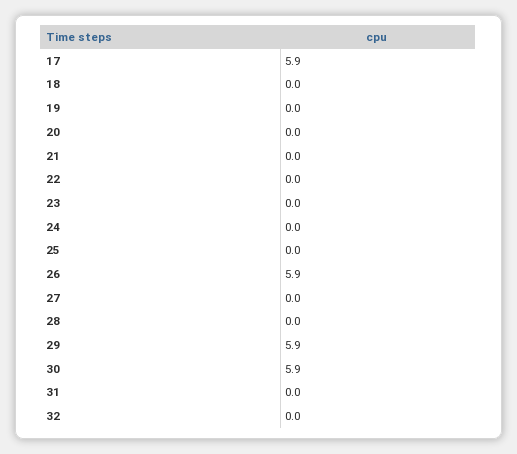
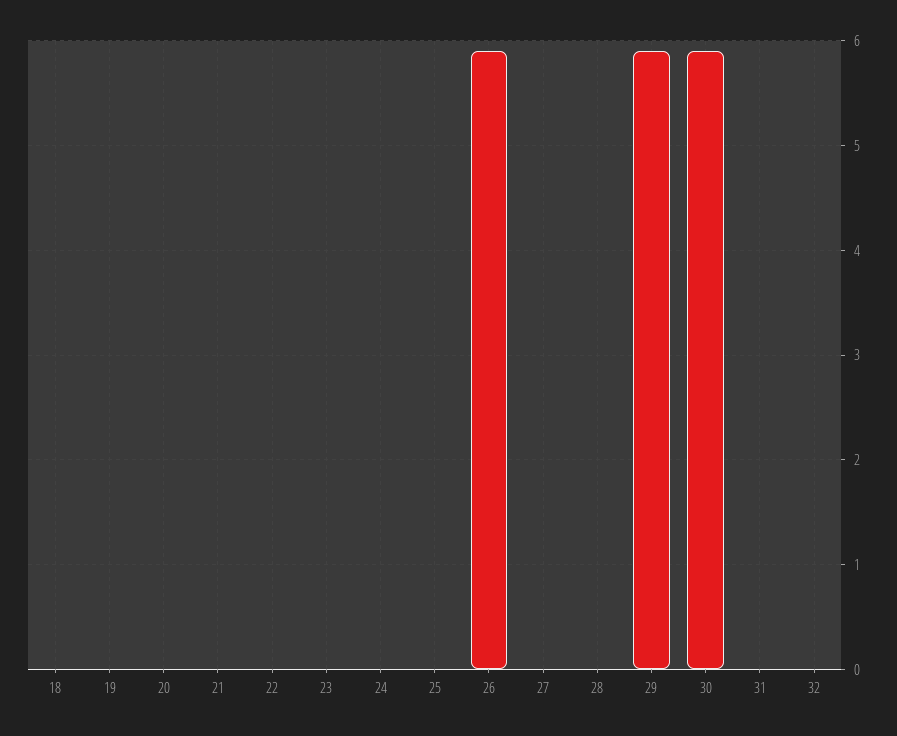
  {
-   "17": 5.9,
    "18": 0,
    "19": 0,
    "20": 0,
    "21": 0,
    "22": 0,
    "23": 0,
    "24": 0,
    "25": 0,
    "26": 5.9,
    "27": 0,
    "28": 0,
    "29": 5.9,
    "30": 5.9,
    "31": 0,
    "32": 0
  }

